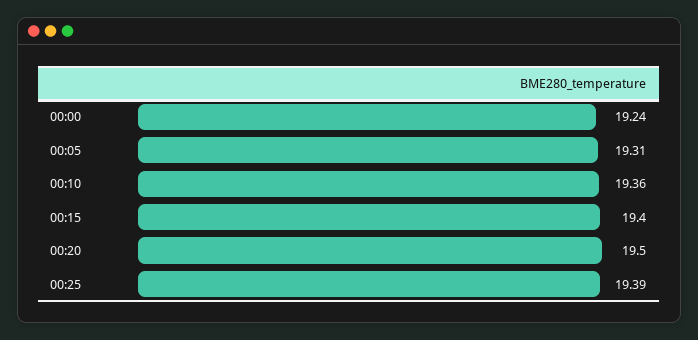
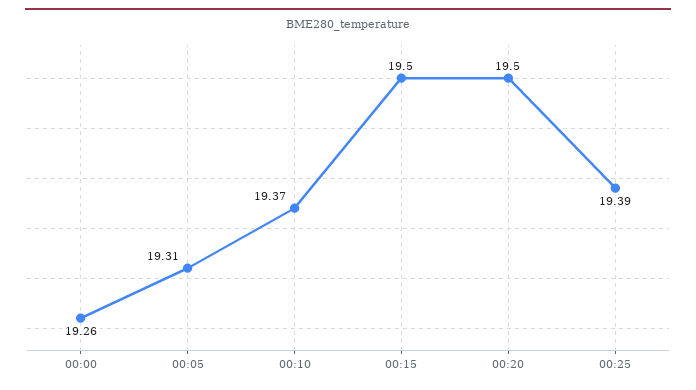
  {
-   "00:00": 19.24,
+   "00:00": 19.26,
    "00:05": 19.31,
-   "00:10": 19.36,
+   "00:10": 19.37,
-   "00:15": 19.4,
+   "00:15": 19.5,
    "00:20": 19.5,
    "00:25": 19.39
  }

